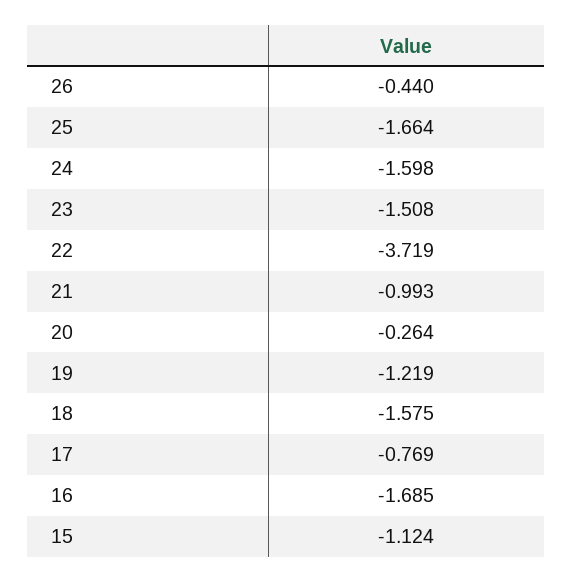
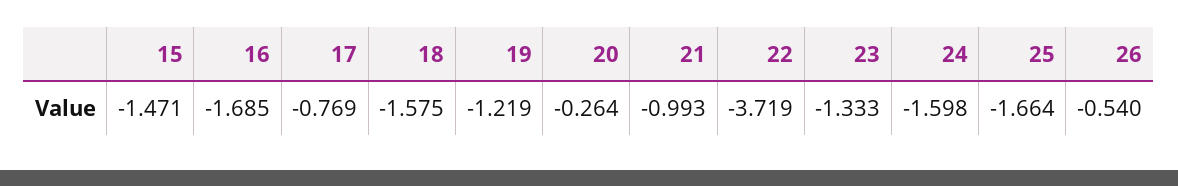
  {
-   "26": -0.44,
+   "26": -0.54,
    "25": -1.664,
    "24": -1.598,
-   "23": -1.508,
+   "23": -1.333,
    "22": -3.719,
    "21": -0.993,
    "20": -0.264,
    "19": -1.219,
    "18": -1.575,
    "17": -0.769,
    "16": -1.685,
-   "15": -1.124
+   "15": -1.471
  }

